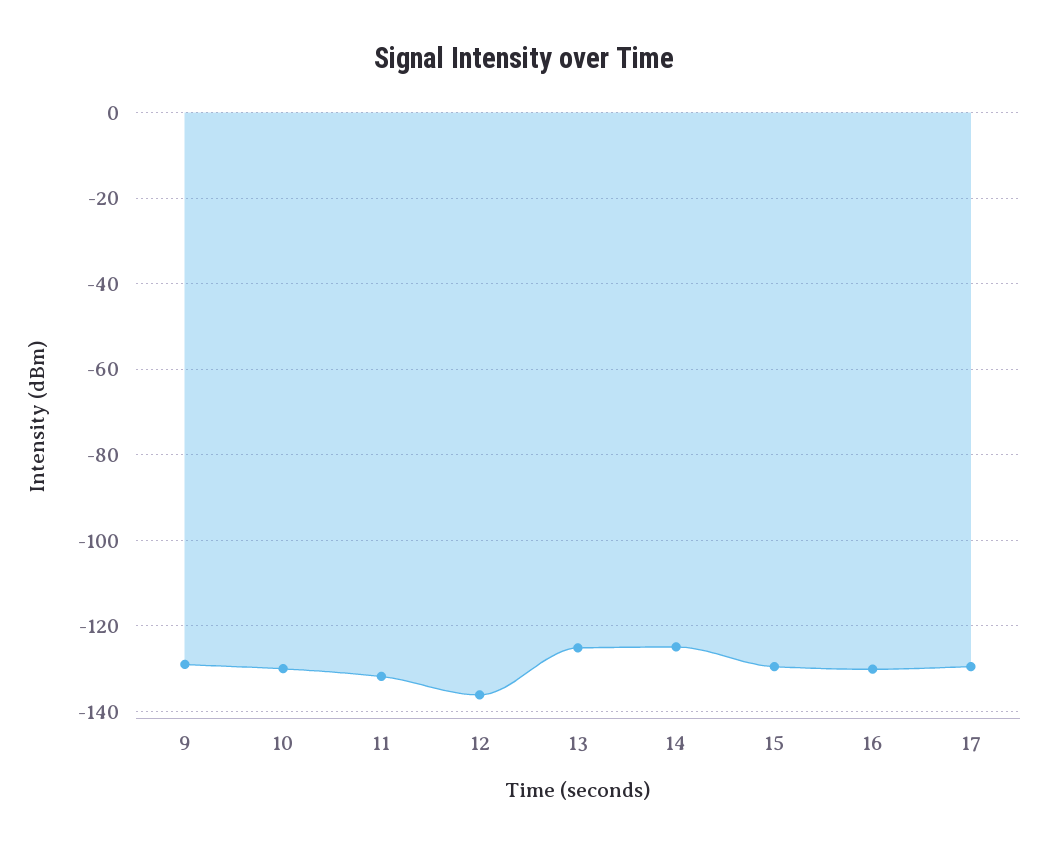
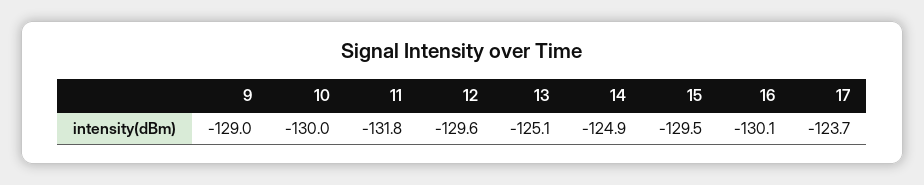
  {
    "9": -129,
    "10": -130,
    "11": -131.8,
-   "12": -136,
+   "12": -129.6,
    "13": -125.1,
    "14": -124.9,
    "15": -129.5,
    "16": -130.1,
-   "17": -130
+   "17": -123.7
  }

